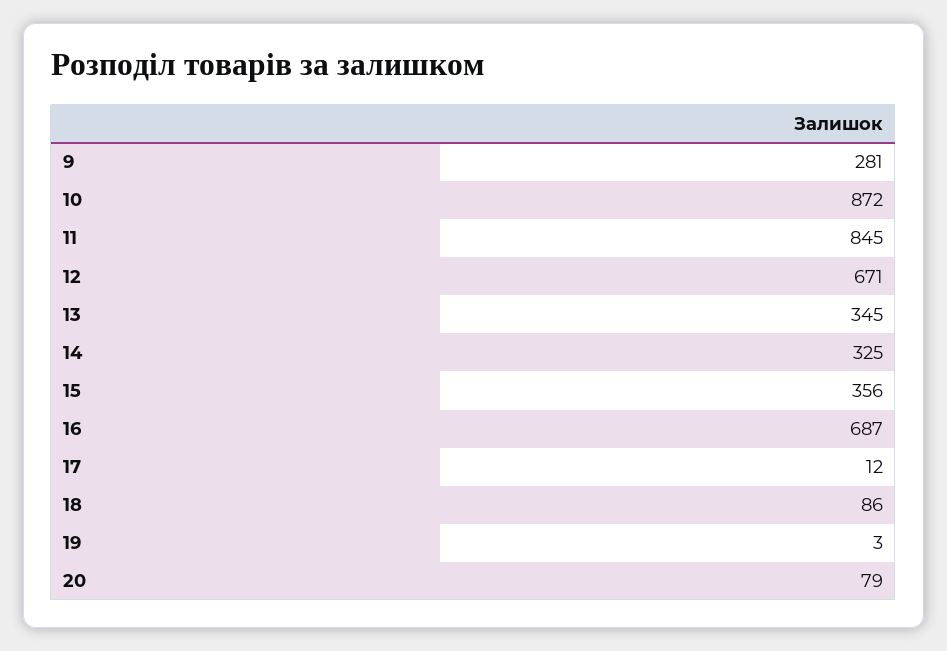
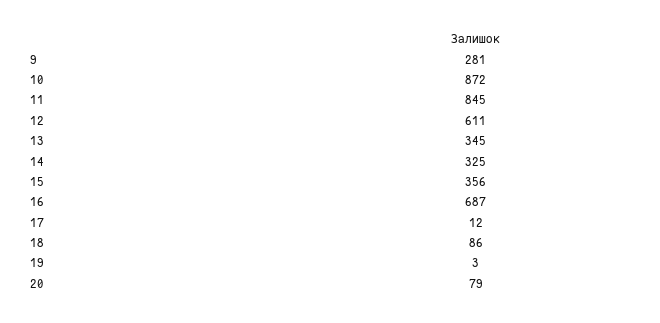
  {
    "9": 281,
    "10": 872,
    "11": 845,
-   "12": 671,
+   "12": 611,
    "13": 345,
    "14": 325,
    "15": 356,
    "16": 687,
    "17": 12,
    "18": 86,
    "19": 3,
    "20": 79
  }

